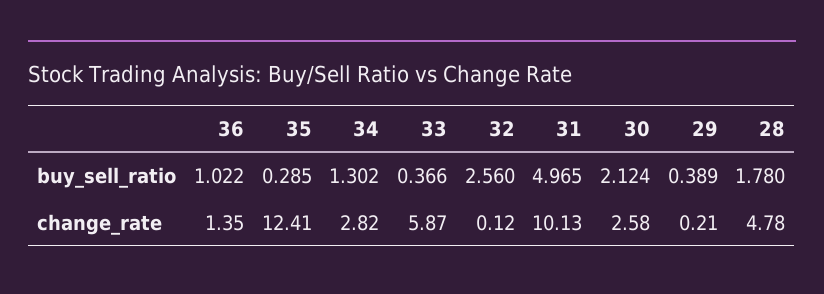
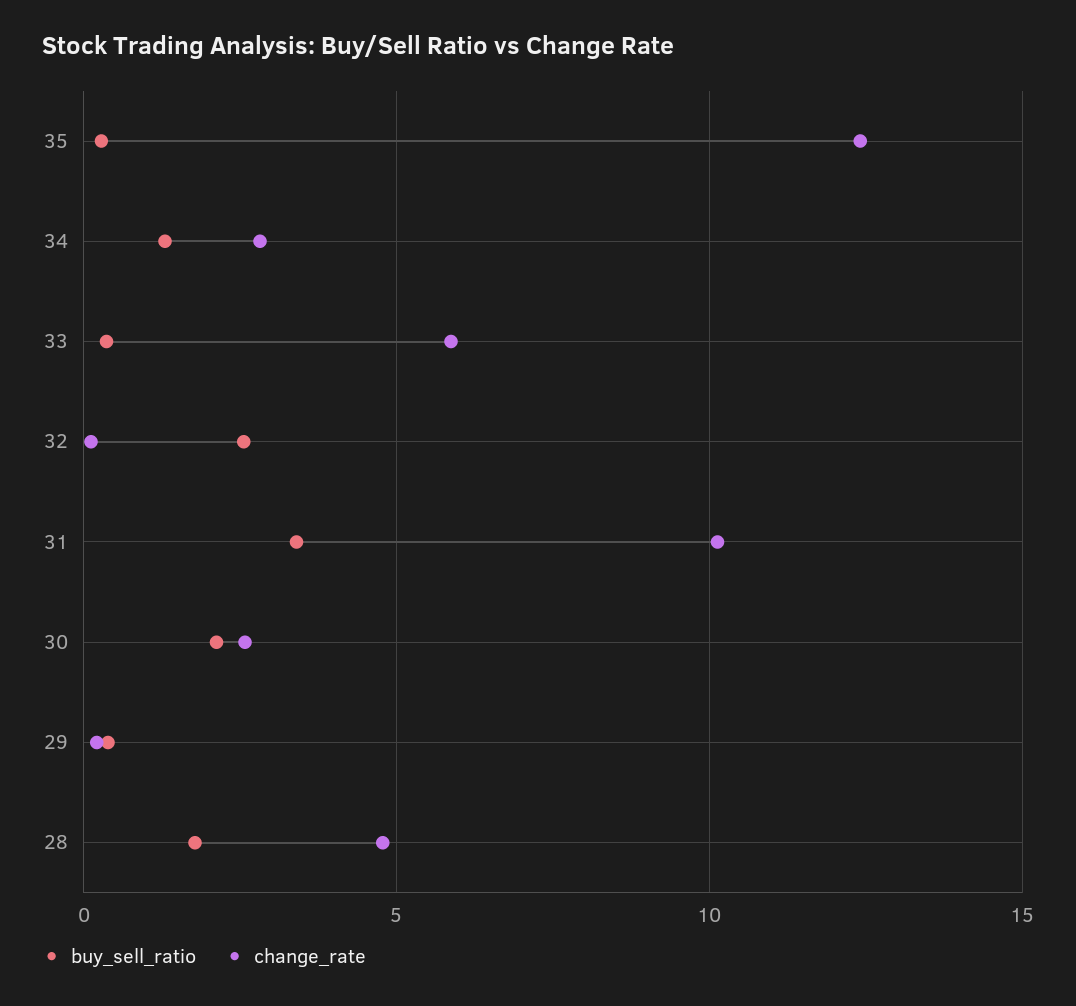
  {
    "buy_sell_ratio": {
-     "36": 1.022,
      "35": 0.285,
      "34": 1.302,
      "33": 0.366,
      "32": 2.56,
-     "31": 4.965,
+     "31": 3.5,
      "30": 2.124,
      "29": 0.389,
      "28": 1.78
    },
    "change_rate": {
-     "36": 1.35,
      "35": 12.41,
      "34": 2.82,
      "33": 5.87,
      "32": 0.12,
      "31": 10.13,
      "30": 2.58,
      "29": 0.21,
      "28": 4.78
    }
  }

